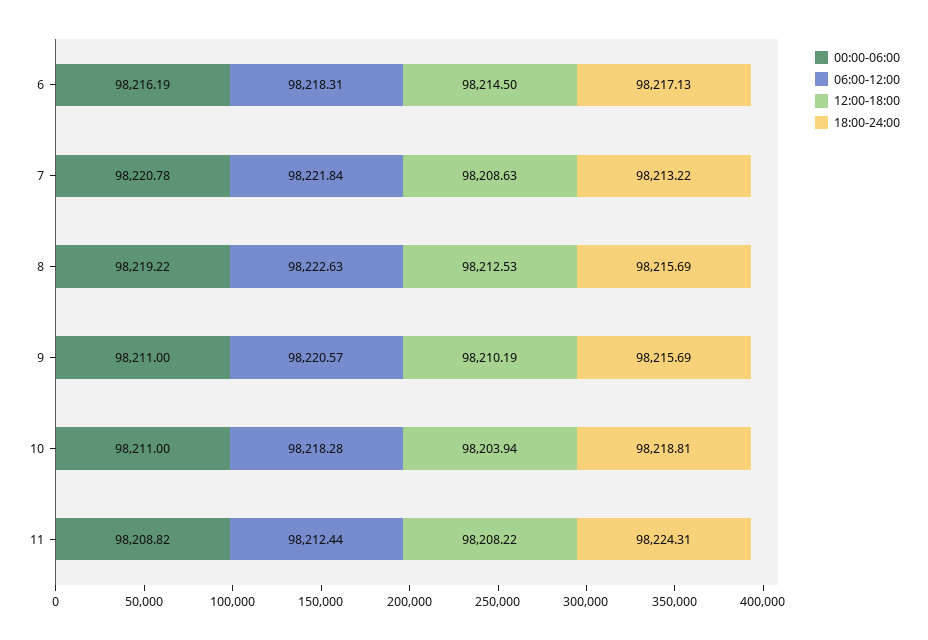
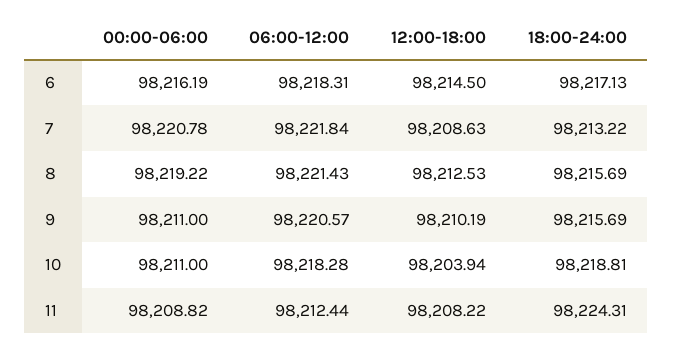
  {
    "00:00-06:00": {
      "6": 98216.19,
      "7": 98220.78,
      "8": 98219.22,
      "9": 98211,
      "10": 98211,
      "11": 98208.82
    },
    "06:00-12:00": {
      "6": 98218.31,
      "7": 98221.84,
-     "8": 98222.63,
+     "8": 98221.43,
      "9": 98220.57,
      "10": 98218.28,
      "11": 98212.44
    },
    "12:00-18:00": {
      "6": 98214.5,
      "7": 98208.63,
      "8": 98212.53,
      "9": 98210.19,
      "10": 98203.94,
      "11": 98208.22
    },
    "18:00-24:00": {
      "6": 98217.13,
      "7": 98213.22,
      "8": 98215.69,
      "9": 98215.69,
      "10": 98218.81,
      "11": 98224.31
    }
  }

